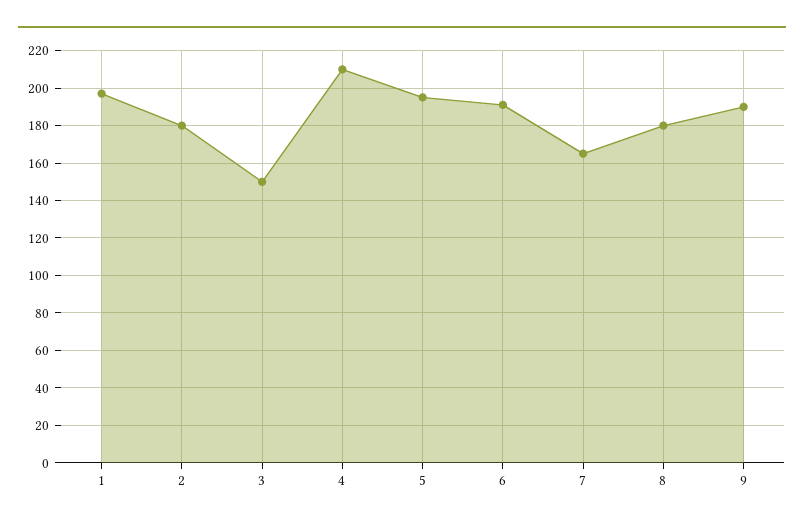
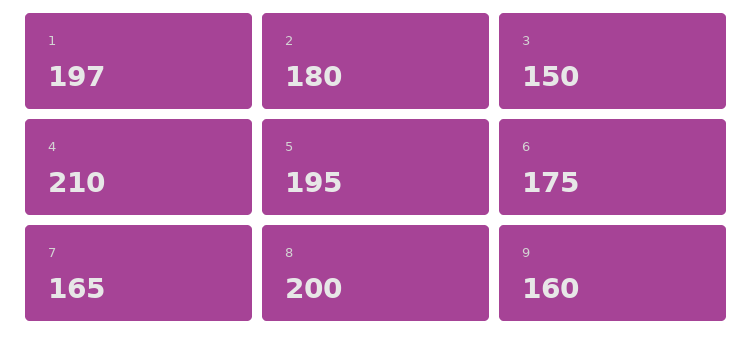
  {
    "1": 197,
    "2": 180,
    "3": 150,
    "4": 210,
    "5": 195,
-   "6": 190,
+   "6": 175,
    "7": 165,
-   "8": 180,
+   "8": 200,
-   "9": 190
+   "9": 160
  }

